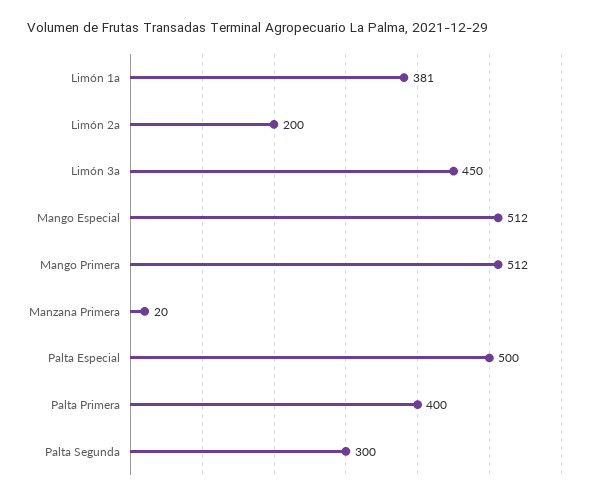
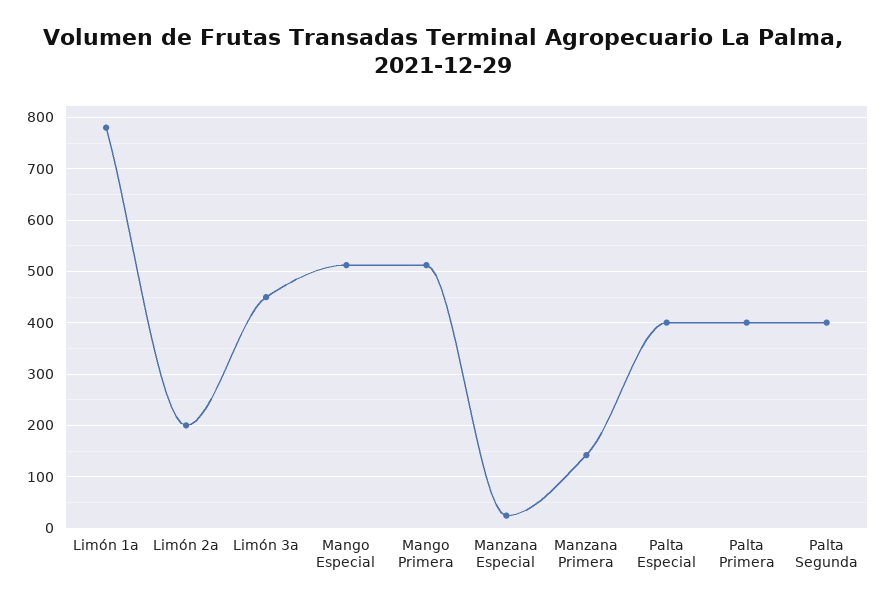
  {
-   "Limón 1a": 381,
+   "Limón 1a": 780,
    "Limón 2a": 200,
    "Limón 3a": 450,
    "Mango Especial": 512,
    "Mango Primera": 512,
-   "Manzana Primera": 20,
+   "Manzana Primera": 140,
-   "Palta Especial": 500,
+   "Palta Especial": 400,
    "Palta Primera": 400,
-   "Palta Segunda": 300
+   "Palta Segunda": 400,
+   "Manzana Especial": 20
  }

